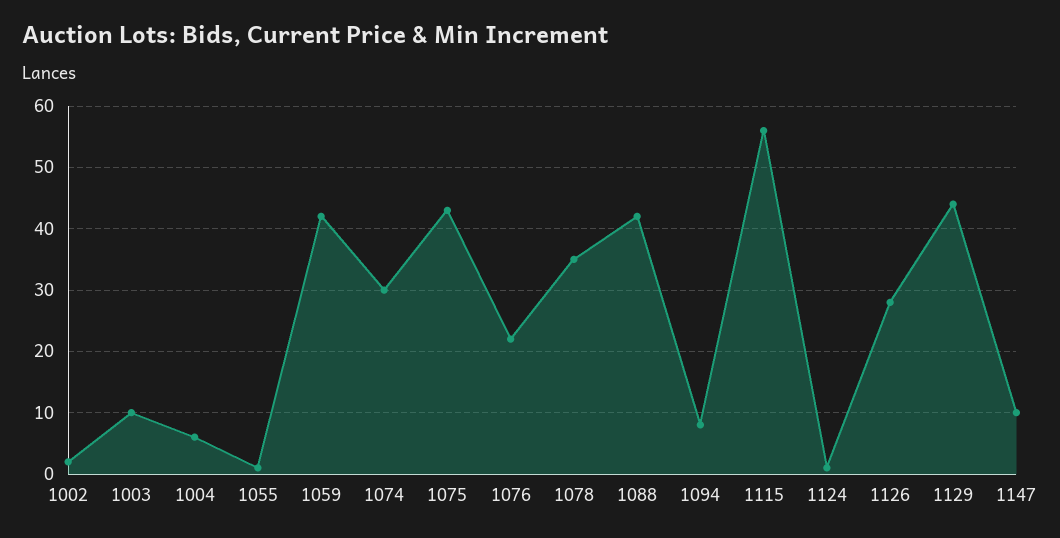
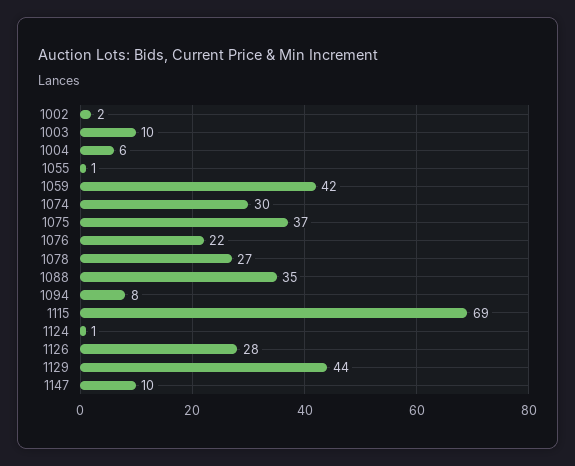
  {
    "1002": 2,
    "1003": 10,
    "1004": 6,
    "1055": 1,
    "1059": 42,
    "1074": 30,
-   "1075": 43,
+   "1075": 37,
    "1076": 22,
-   "1078": 35,
+   "1078": 27,
-   "1088": 42,
+   "1088": 35,
    "1094": 8,
-   "1115": 56,
+   "1115": 69,
    "1124": 1,
    "1126": 28,
    "1129": 44,
    "1147": 10
  }

